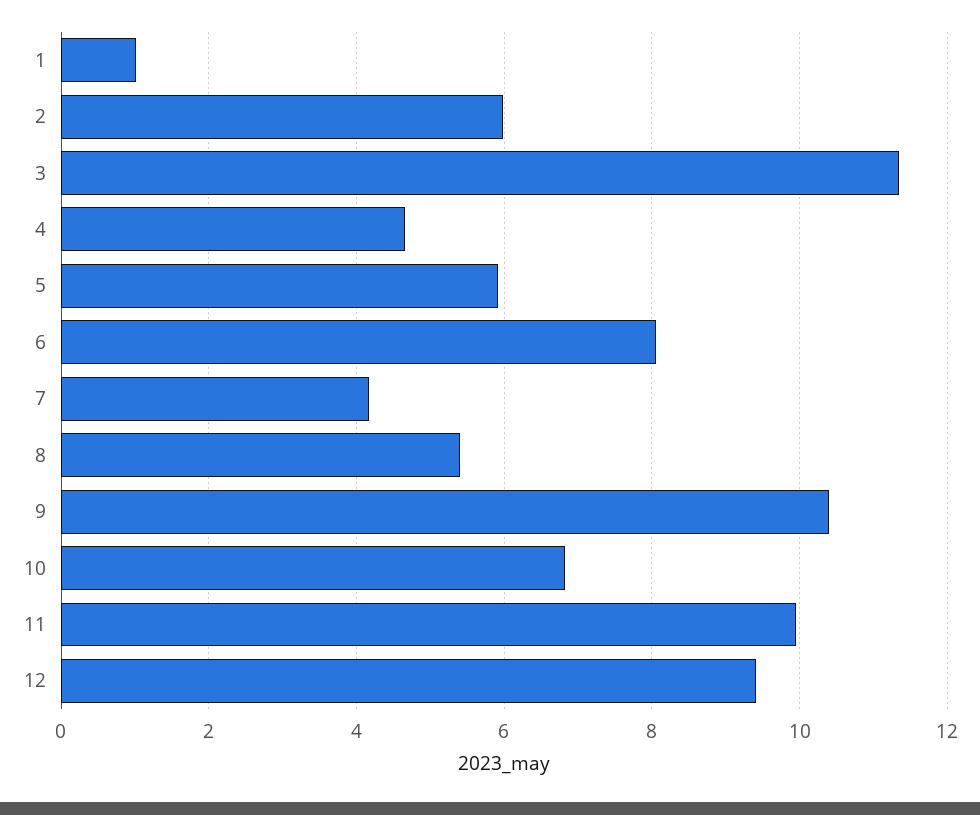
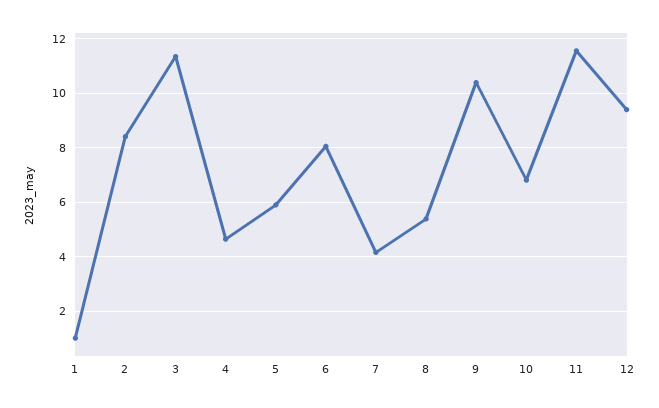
  {
    "1": 1,
-   "2": 6,
+   "2": 8.5,
    "3": 11.4,
    "4": 4.6,
    "5": 6,
    "6": 8,
    "7": 4.2,
    "8": 5.4,
    "9": 10.4,
    "10": 6.8,
-   "11": 10,
+   "11": 11.5,
    "12": 9.4
  }

